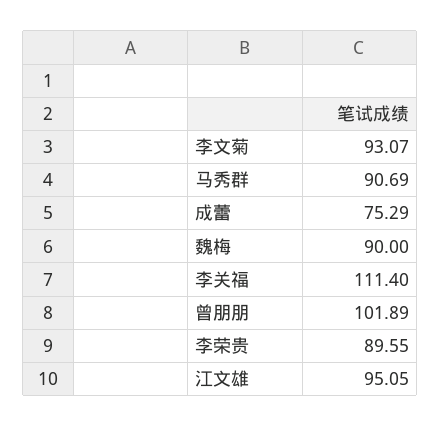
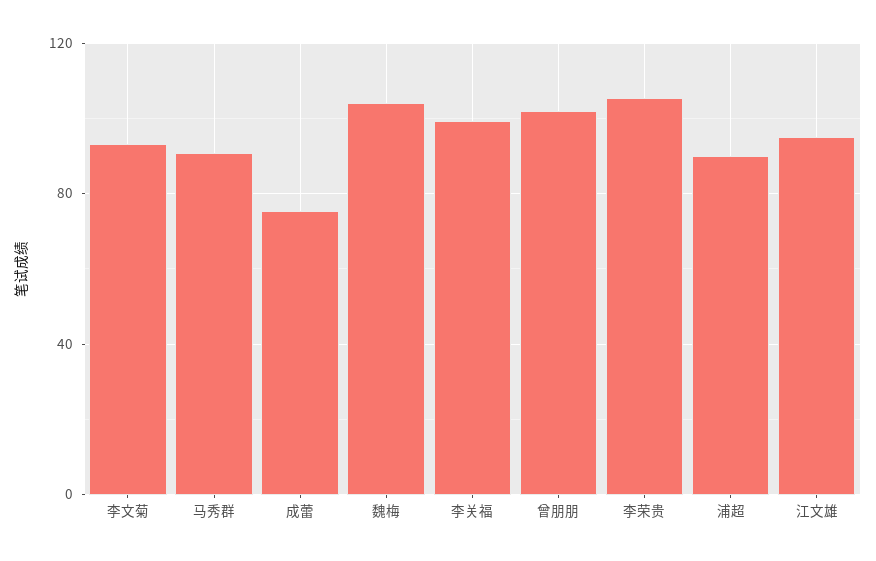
  {
    "李文菊": 93.07,
    "马秀群": 90.69,
    "成蕾": 75.29,
-   "魏梅": 90,
+   "魏梅": 105,
-   "李关福": 111.4,
+   "李关福": 100,
    "曾朋朋": 101.89,
-   "李荣贵": 89.55,
+   "李荣贵": 105,
-   "江文雄": 95.05
+   "江文雄": 95.05,
+   "浦超": 90
  }

